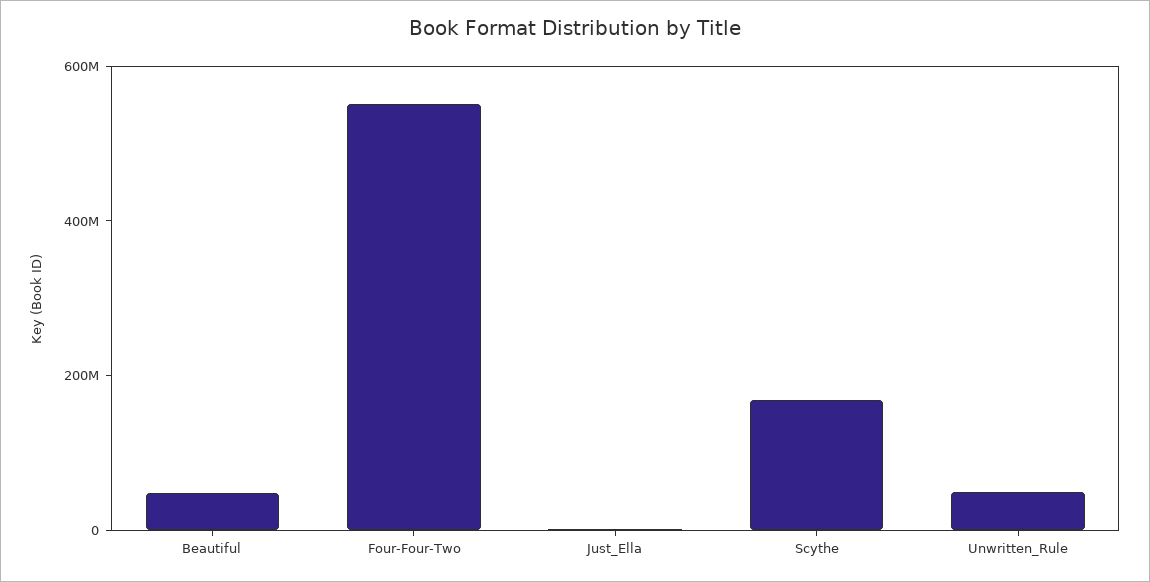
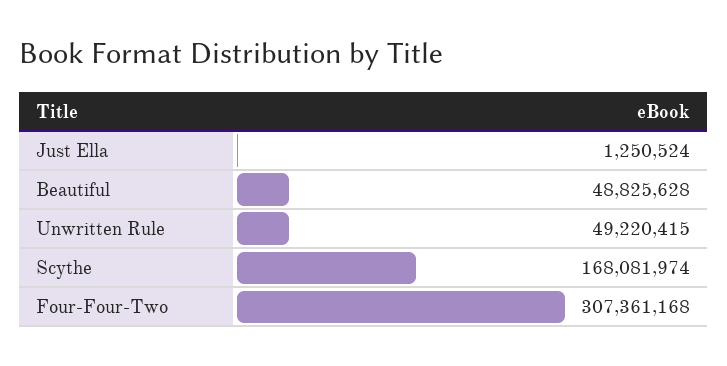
  {
    "Beautiful": 48825628,
-   "Four-Four-Two": 550000000,
+   "Four-Four-Two": 307361168,
    "Just_Ella": 1250524,
    "Scythe": 168081974,
    "Unwritten_Rule": 49220415
  }

